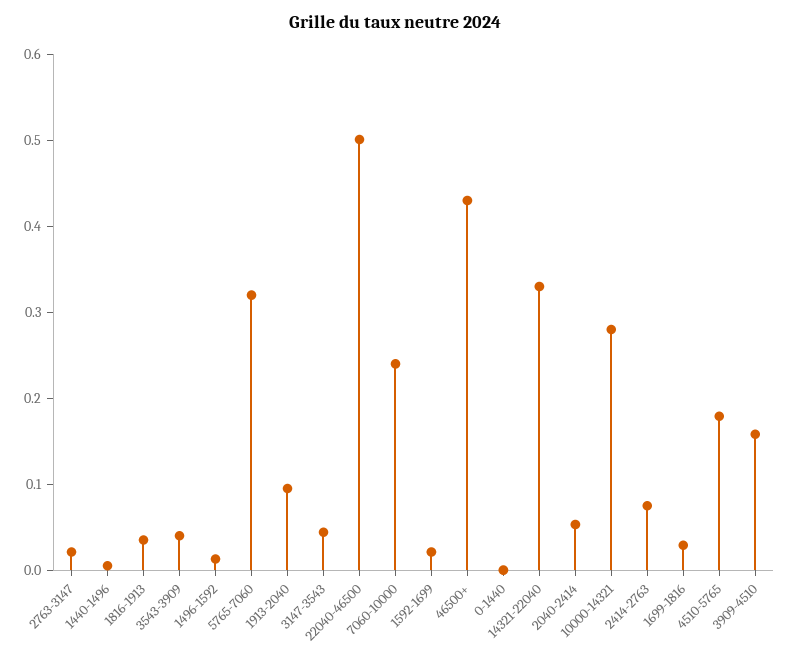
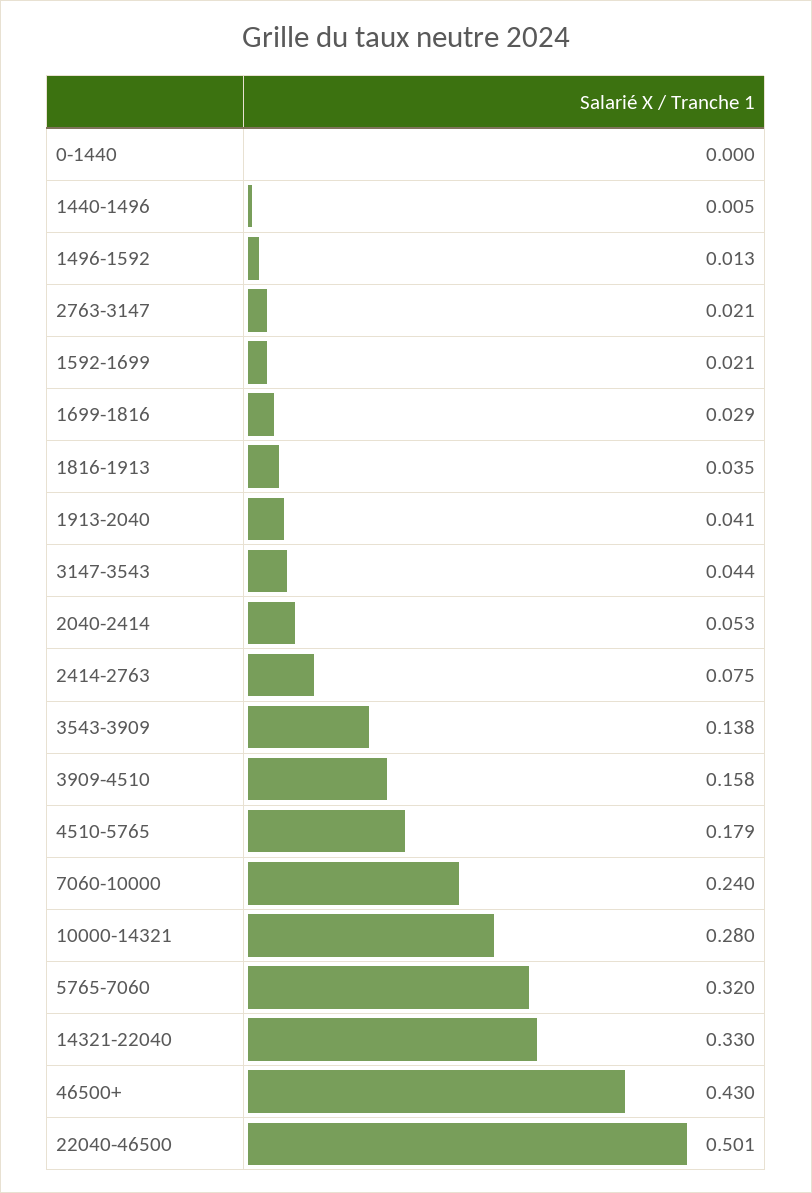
  {
    "2763-3147": 0.021,
    "1440-1496": 0.005,
    "1816-1913": 0.035,
-   "3543-3909": 0.04,
+   "3543-3909": 0.138,
    "1496-1592": 0.013,
    "5765-7060": 0.32,
-   "1913-2040": 0.1,
+   "1913-2040": 0.041,
    "3147-3543": 0.044,
    "22040-46500": 0.501,
    "7060-10000": 0.24,
    "1592-1699": 0.021,
    "46500+": 0.43,
    "0-1440": 0,
    "14321-22040": 0.33,
    "2040-2414": 0.053,
    "10000-14321": 0.28,
    "2414-2763": 0.075,
    "1699-1816": 0.029,
    "4510-5765": 0.179,
    "3909-4510": 0.158
  }

